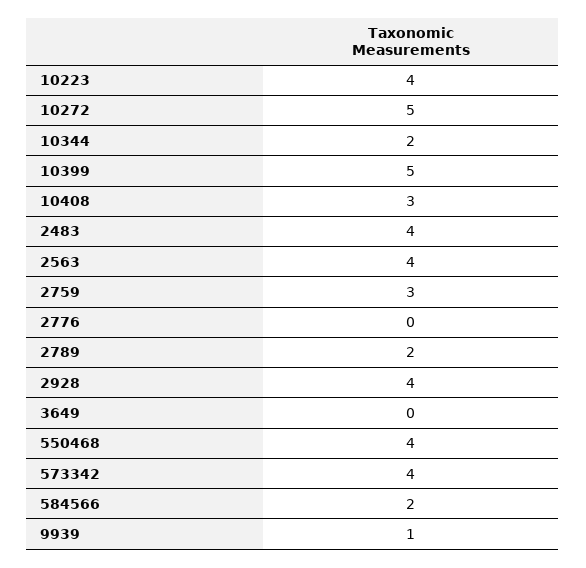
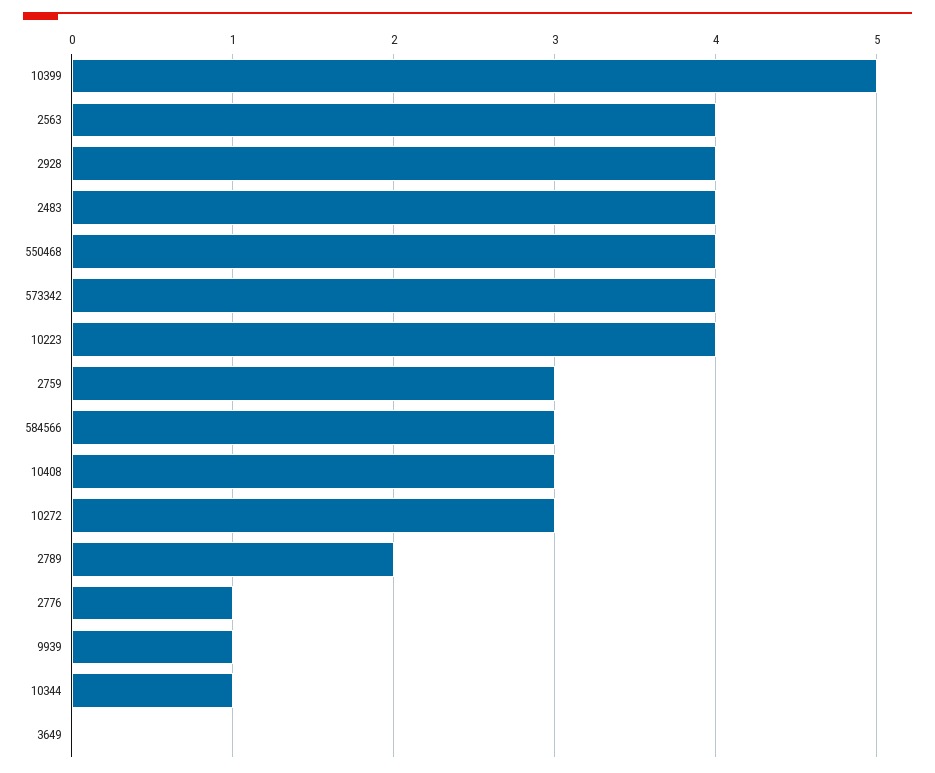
  {
    "10223": 4,
-   "10272": 5,
+   "10272": 3,
-   "10344": 2,
+   "10344": 1,
    "10399": 5,
    "10408": 3,
    "2483": 4,
    "2563": 4,
    "2759": 3,
-   "2776": 0,
+   "2776": 1,
    "2789": 2,
    "2928": 4,
    "3649": 0,
    "550468": 4,
    "573342": 4,
-   "584566": 2,
+   "584566": 3,
    "9939": 1
  }

